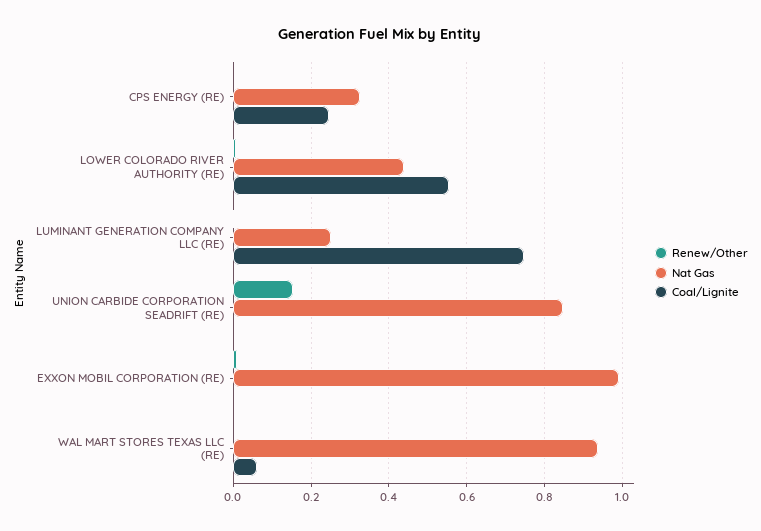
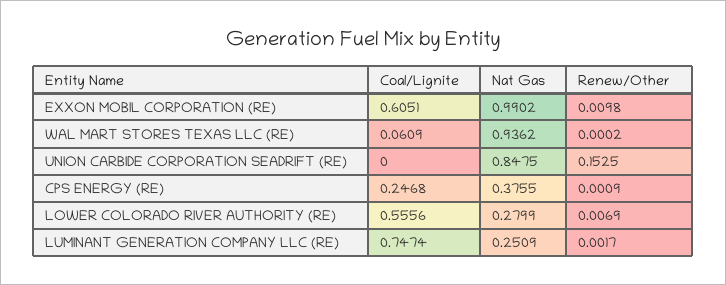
  {
    "Renew/Other": {
      "CPS ENERGY (RE)": 0.0009,
      "LOWER COLORADO RIVER AUTHORITY (RE)": 0.0069,
      "LUMINANT GENERATION COMPANY LLC (RE)": 0.0017,
      "UNION CARBIDE CORPORATION SEADRIFT (RE)": 0.1525,
      "EXXON MOBIL CORPORATION (RE)": 0.0098,
      "WAL MART STORES TEXAS LLC (RE)": 0.0002
    },
    "Nat Gas": {
-     "CPS ENERGY (RE)": 0.32,
+     "CPS ENERGY (RE)": 0.3755,
-     "LOWER COLORADO RIVER AUTHORITY (RE)": 0.44,
+     "LOWER COLORADO RIVER AUTHORITY (RE)": 0.2799,
      "LUMINANT GENERATION COMPANY LLC (RE)": 0.2509,
      "UNION CARBIDE CORPORATION SEADRIFT (RE)": 0.8475,
      "EXXON MOBIL CORPORATION (RE)": 0.9902,
      "WAL MART STORES TEXAS LLC (RE)": 0.9362
    },
    "Coal/Lignite": {
      "CPS ENERGY (RE)": 0.2468,
      "LOWER COLORADO RIVER AUTHORITY (RE)": 0.5556,
      "LUMINANT GENERATION COMPANY LLC (RE)": 0.7474,
      "UNION CARBIDE CORPORATION SEADRIFT (RE)": 0,
-     "EXXON MOBIL CORPORATION (RE)": 0,
+     "EXXON MOBIL CORPORATION (RE)": 0.6051,
      "WAL MART STORES TEXAS LLC (RE)": 0.0609
    }
  }

